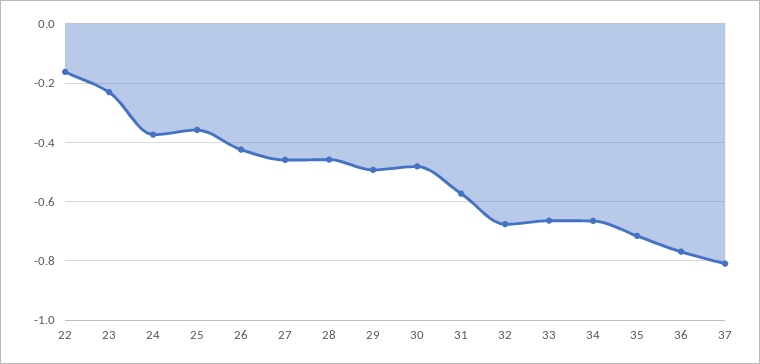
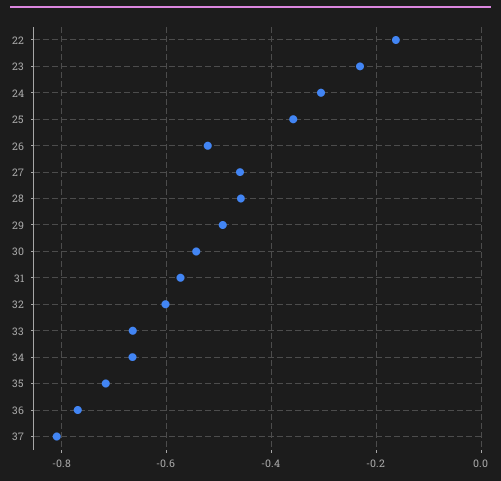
  {
    "22": -0.16,
    "23": -0.24,
-   "24": -0.375,
+   "24": -0.3,
    "25": -0.36,
-   "26": -0.425,
+   "26": -0.52,
    "27": -0.46,
    "28": -0.46,
    "29": -0.5,
-   "30": -0.475,
+   "30": -0.54,
    "31": -0.58,
-   "32": -0.675,
+   "32": -0.6,
    "33": -0.66,
    "34": -0.66,
    "35": -0.72,
    "36": -0.76,
    "37": -0.8
  }

